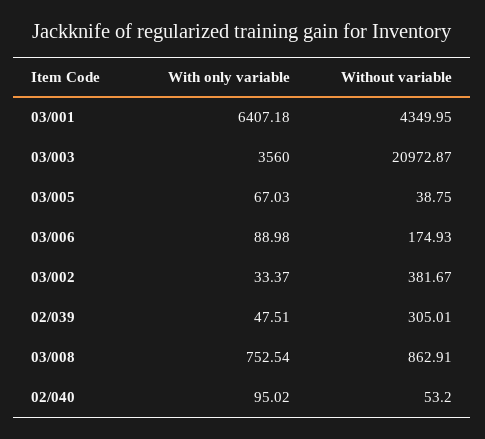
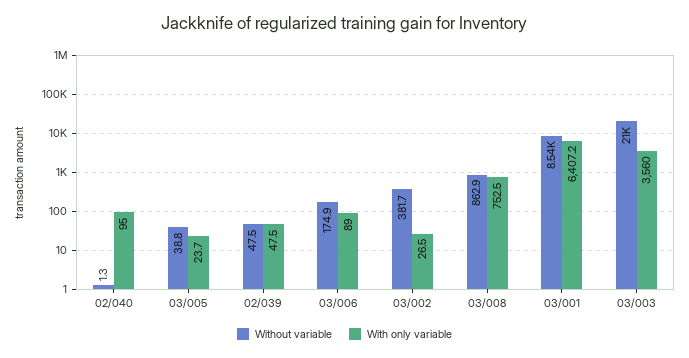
  {
    "With only variable": {
      "03/001": 6407.18,
      "03/003": 3560,
-     "03/005": 67.03,
+     "03/005": 23.7,
      "03/006": 88.98,
-     "03/002": 33.37,
+     "03/002": 26.5,
      "02/039": 47.51,
      "03/008": 752.54,
      "02/040": 95.02
    },
    "Without variable": {
-     "03/001": 4349.95,
+     "03/001": 8540,
      "03/003": 20972.87,
      "03/005": 38.75,
      "03/006": 174.93,
      "03/002": 381.67,
-     "02/039": 305.01,
+     "02/039": 47.5,
      "03/008": 862.91,
-     "02/040": 53.2
+     "02/040": 1.3
    }
  }

